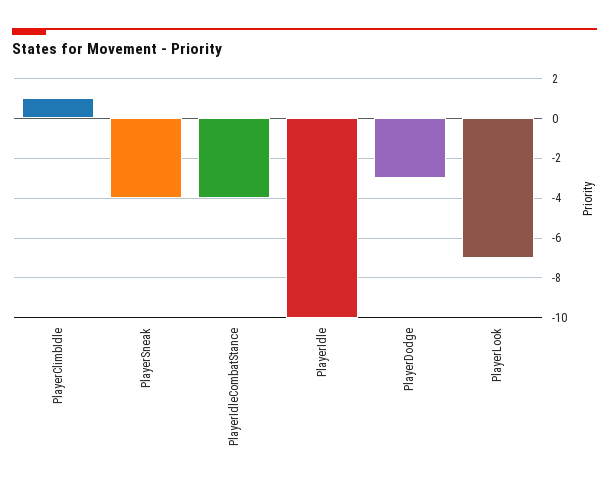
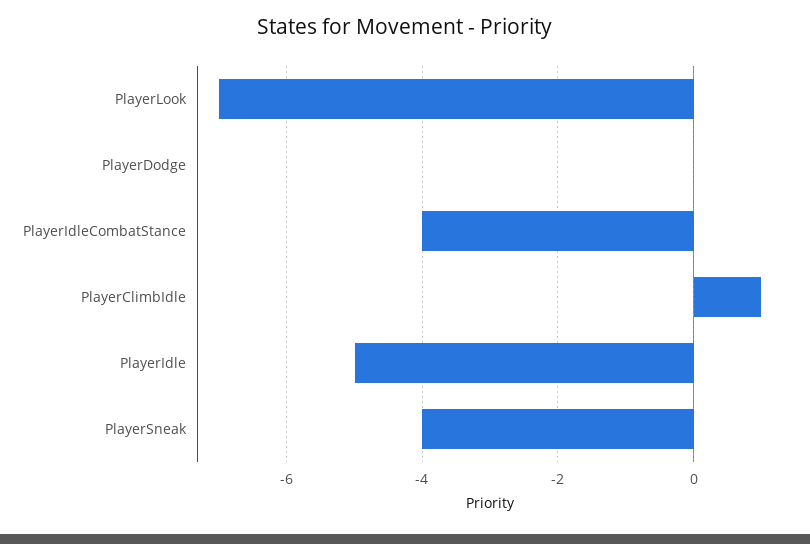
  {
    "PlayerClimbIdle": 1,
    "PlayerSneak": -4,
    "PlayerIdleCombatStance": -4,
-   "PlayerIdle": -10,
+   "PlayerIdle": -5,
-   "PlayerDodge": -3,
+   "PlayerDodge": 0,
    "PlayerLook": -7
  }

